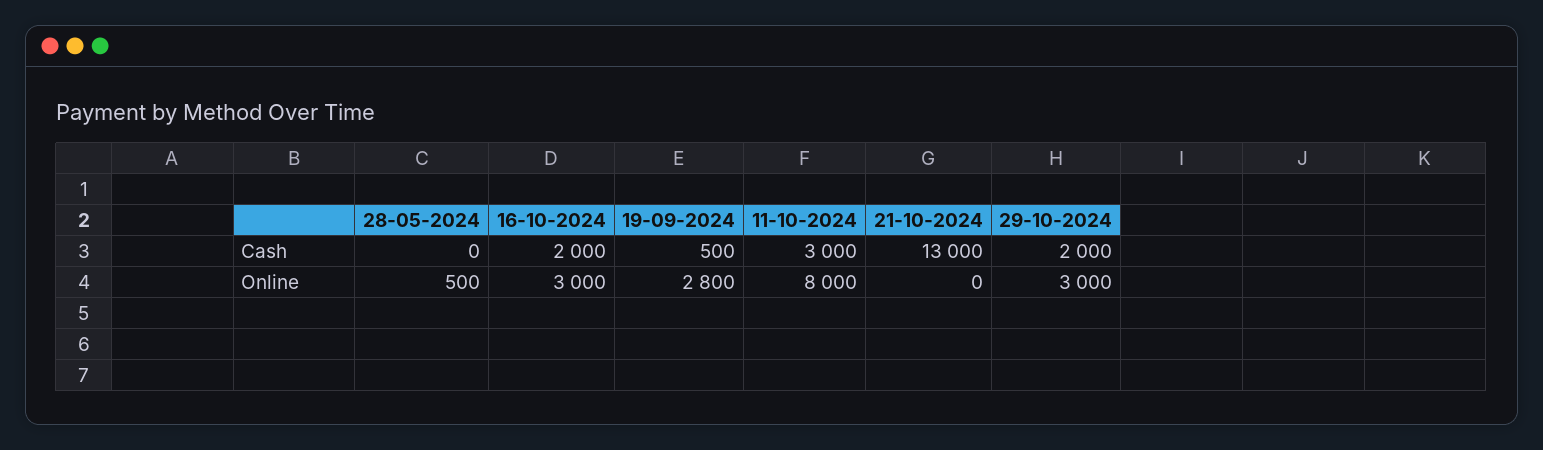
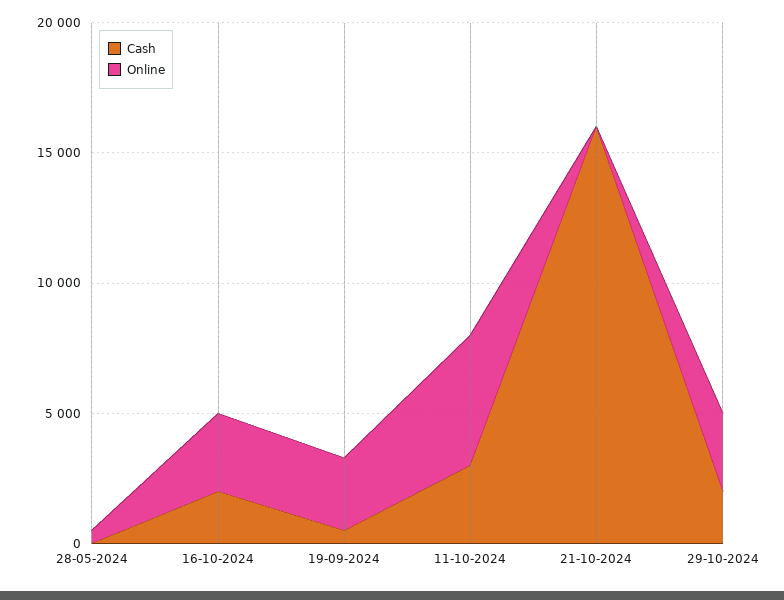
  {
    "Cash": {
      "28-05-2024": 0,
      "16-10-2024": 2000,
      "19-09-2024": 500,
      "11-10-2024": 3000,
-     "21-10-2024": 13000,
+     "21-10-2024": 16000,
      "29-10-2024": 2000
    },
    "Online": {
      "28-05-2024": 500,
      "16-10-2024": 3000,
      "19-09-2024": 2800,
-     "11-10-2024": 8000,
+     "11-10-2024": 5000,
      "21-10-2024": 0,
      "29-10-2024": 3000
    }
  }

